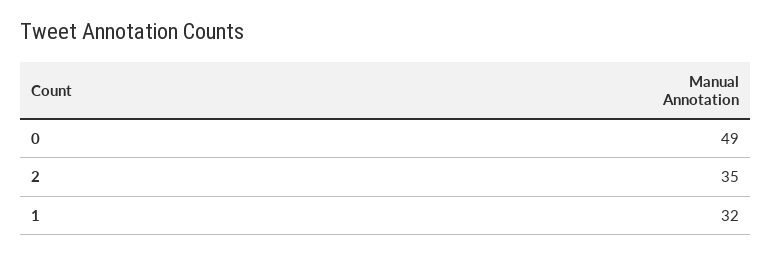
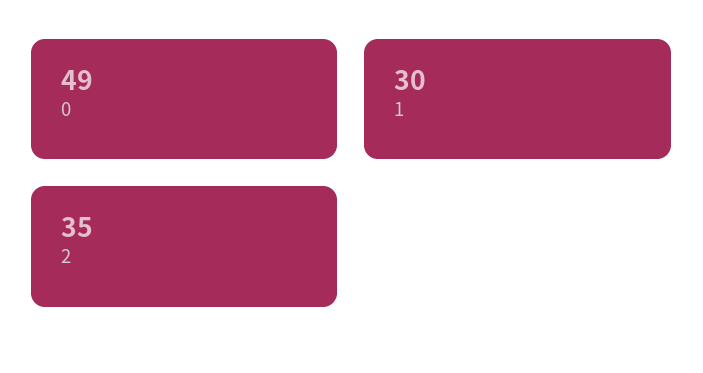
  {
    "0": 49,
    "2": 35,
-   "1": 32
+   "1": 30
  }

